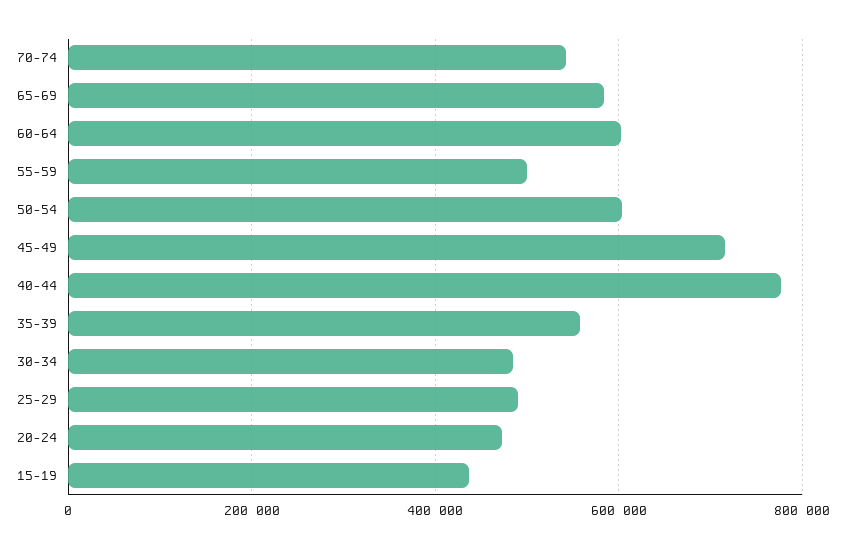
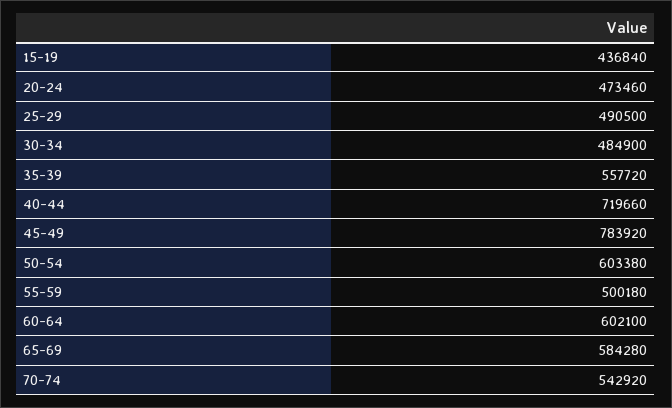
  {
    "70-74": 542920,
    "65-69": 584280,
    "60-64": 602100,
    "55-59": 500180,
    "50-54": 603380,
-   "45-49": 720000,
+   "45-49": 783920,
-   "40-44": 780000,
+   "40-44": 719660,
    "35-39": 557720,
    "30-34": 484900,
    "25-29": 490500,
    "20-24": 473460,
    "15-19": 436840
  }

